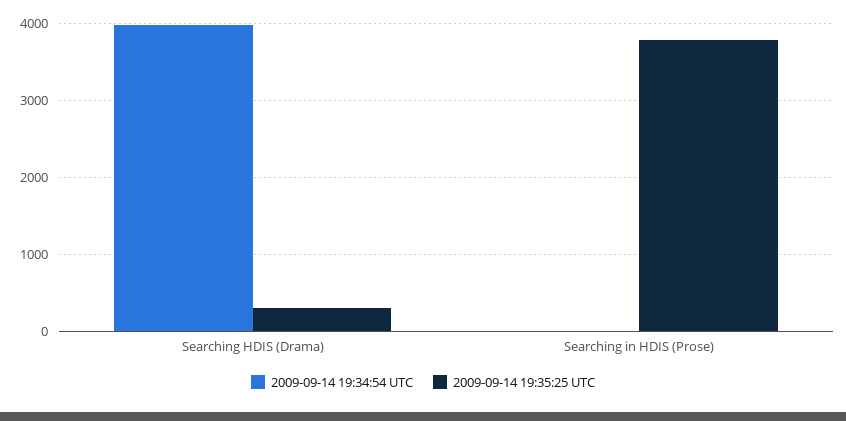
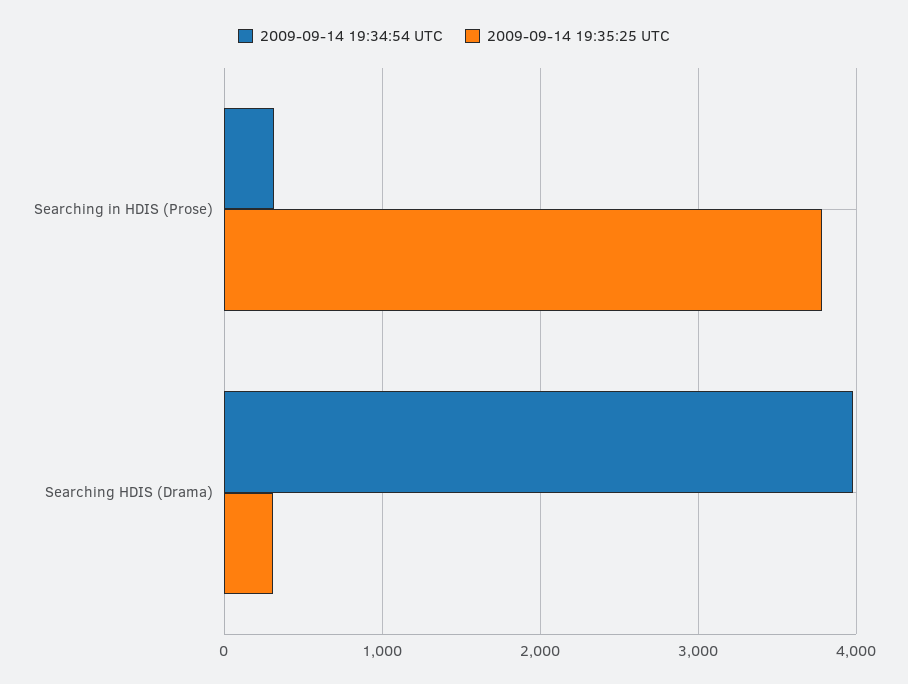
  {
    "2009-09-14 19:34:54 UTC": {
      "Searching HDIS (Drama)": 4000,
-     "Searching in HDIS (Prose)": 0
+     "Searching in HDIS (Prose)": 300
    },
    "2009-09-14 19:35:25 UTC": {
      "Searching HDIS (Drama)": 300,
      "Searching in HDIS (Prose)": 3800
    }
  }

